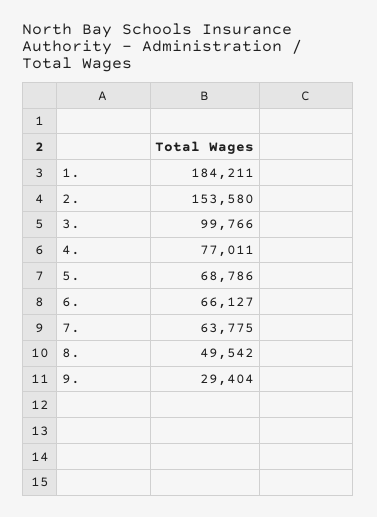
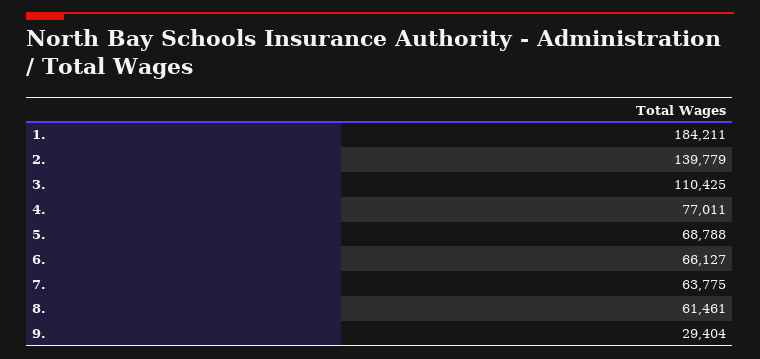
  {
    "1.": 184211,
-   "2.": 153580,
+   "2.": 139779,
-   "3.": 99766,
+   "3.": 110425,
    "4.": 77011,
-   "5.": 68786,
+   "5.": 68788,
    "6.": 66127,
    "7.": 63775,
-   "8.": 49542,
+   "8.": 61461,
    "9.": 29404
  }

